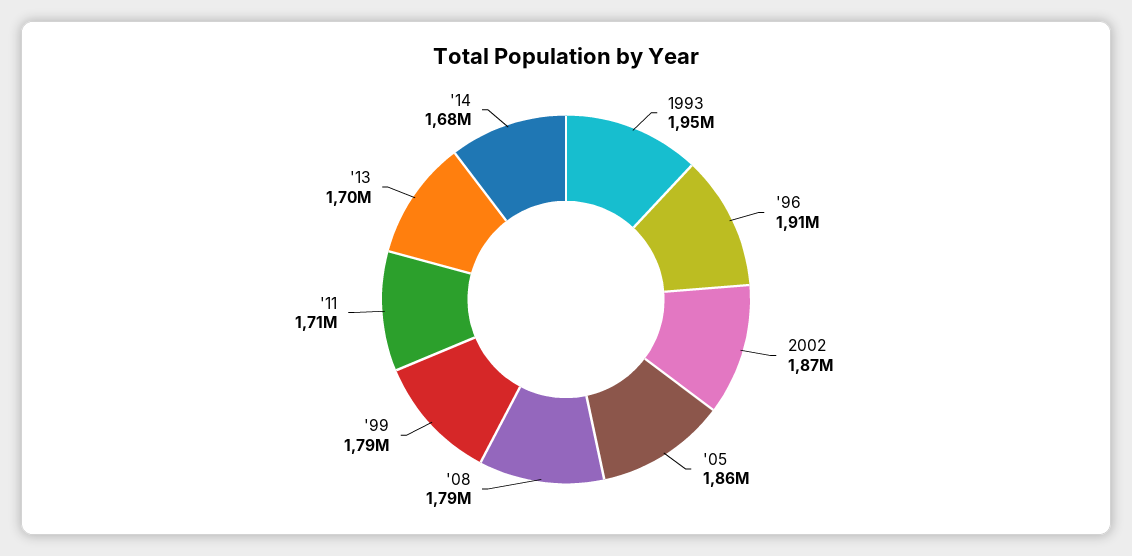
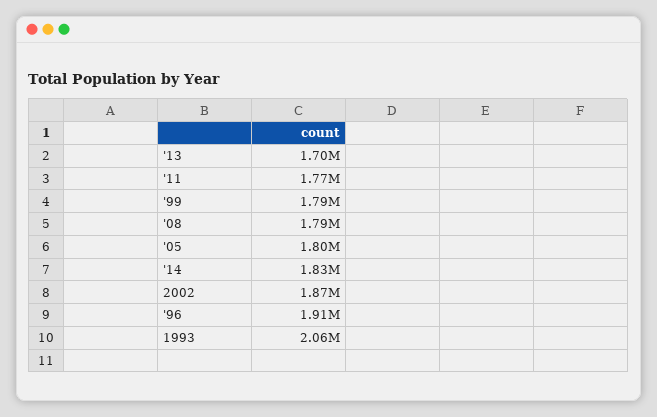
  {
-   "1993": 1950000,
+   "1993": 2060000,
    "'96": 1910000,
    "2002": 1870000,
-   "'05": 1860000,
+   "'05": 1800000,
    "'08": 1790000,
    "'99": 1790000,
-   "'11": 1710000,
+   "'11": 1770000,
    "'13": 1700000,
-   "'14": 1680000
+   "'14": 1830000
  }

